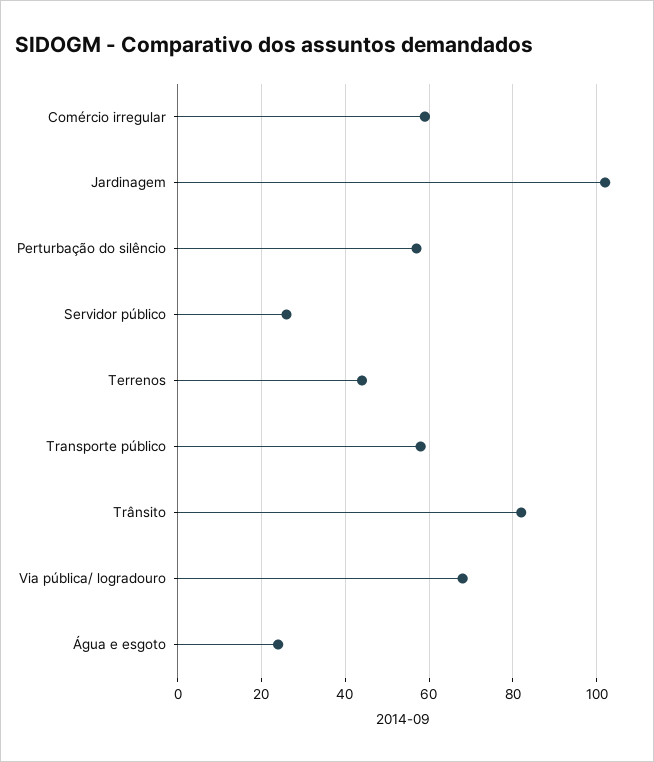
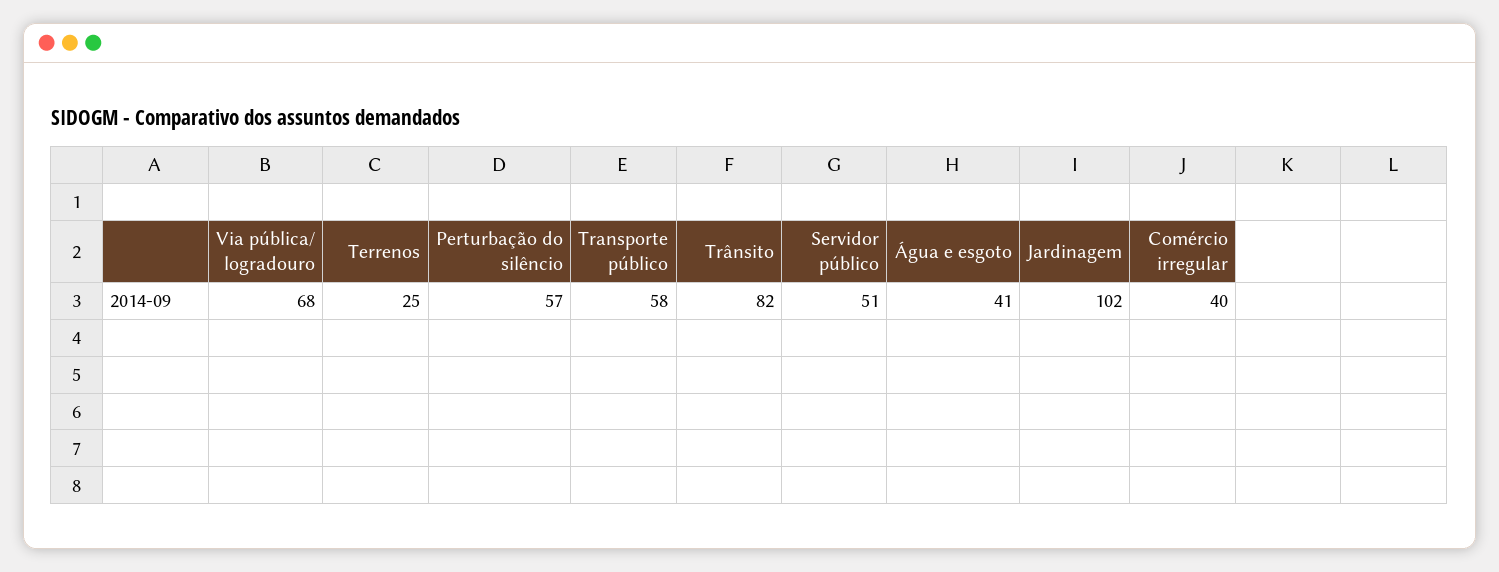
  {
-   "Comércio irregular": 60,
+   "Comércio irregular": 40,
    "Jardinagem": 102,
    "Perturbação do silêncio": 57,
-   "Servidor público": 25,
+   "Servidor público": 51,
-   "Terrenos": 45,
+   "Terrenos": 25,
    "Transporte público": 58,
    "Trânsito": 82,
    "Via pública/ logradouro": 68,
-   "Água e esgoto": 25
+   "Água e esgoto": 41
  }

